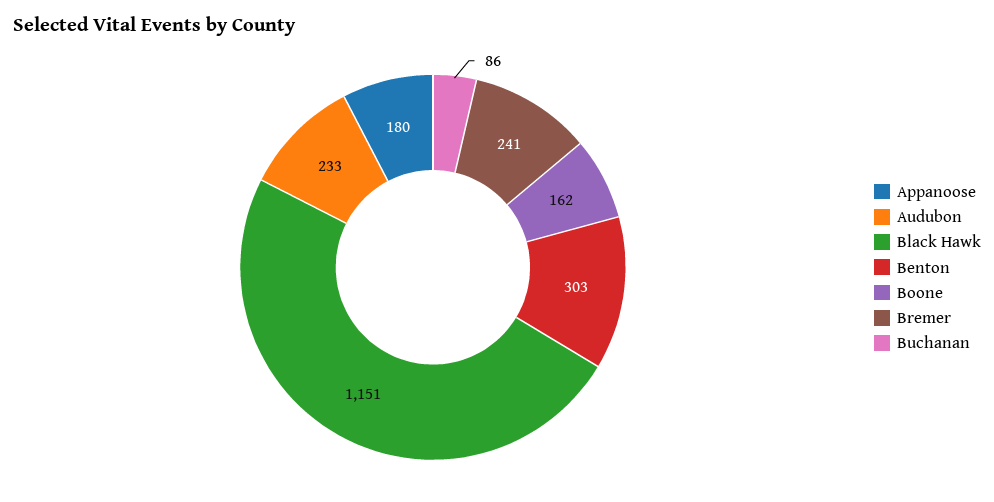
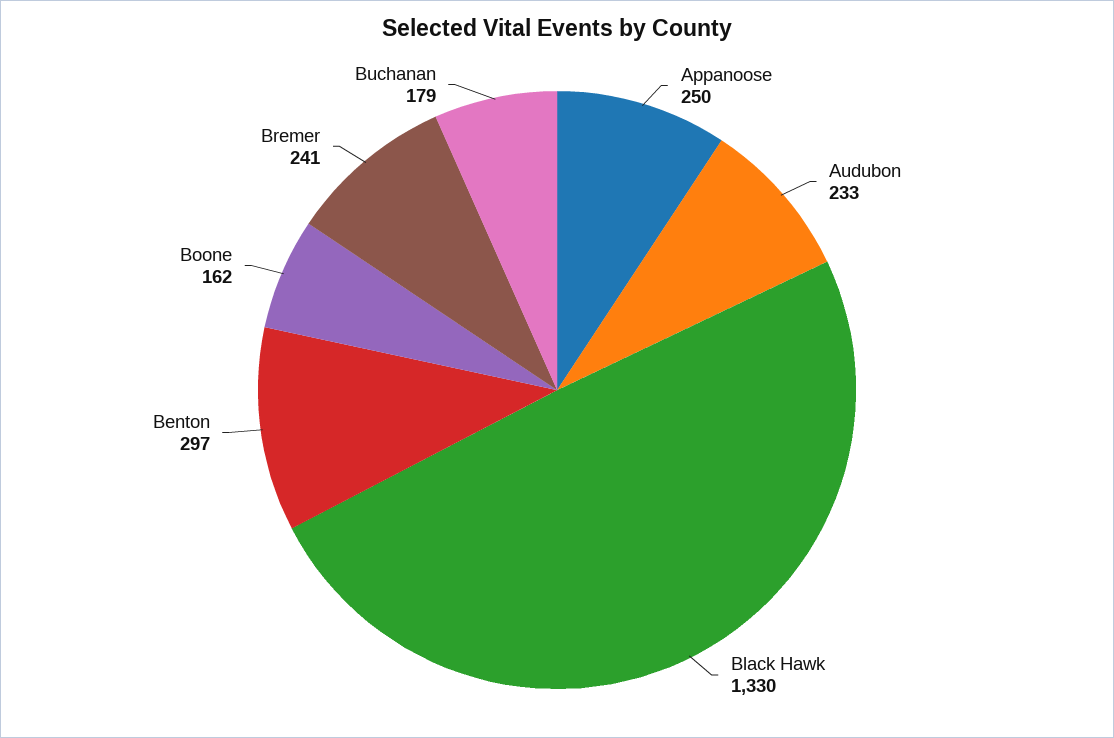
  {
-   "Appanoose": 180,
+   "Appanoose": 250,
    "Audubon": 233,
-   "Black Hawk": 1151,
+   "Black Hawk": 1330,
-   "Benton": 303,
+   "Benton": 297,
    "Boone": 162,
    "Bremer": 241,
-   "Buchanan": 86
+   "Buchanan": 179
  }

